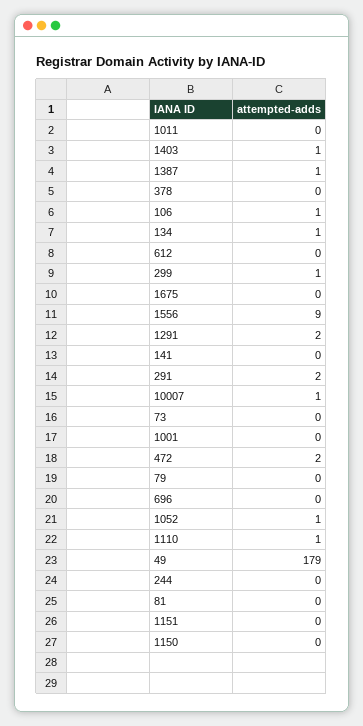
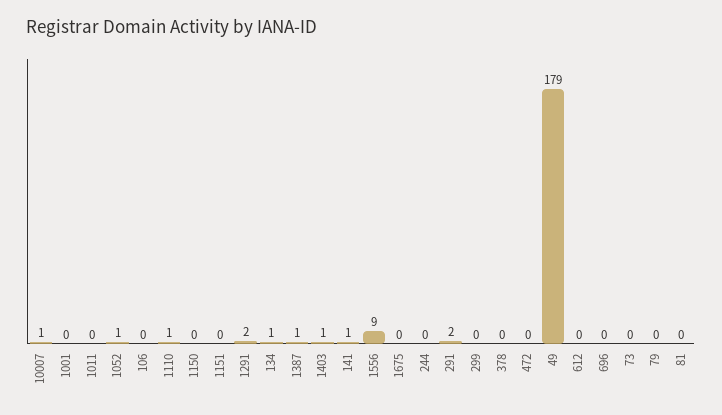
  {
    "1011": 0,
    "1403": 1,
    "1387": 1,
    "378": 0,
-   "106": 1,
+   "106": 0,
    "134": 1,
    "612": 0,
-   "299": 1,
+   "299": 0,
    "1675": 0,
    "1556": 9,
    "1291": 2,
-   "141": 0,
+   "141": 1,
    "291": 2,
    "10007": 1,
    "73": 0,
    "1001": 0,
-   "472": 2,
+   "472": 0,
    "79": 0,
    "696": 0,
    "1052": 1,
    "1110": 1,
    "49": 179,
    "244": 0,
    "81": 0,
    "1151": 0,
    "1150": 0
  }

